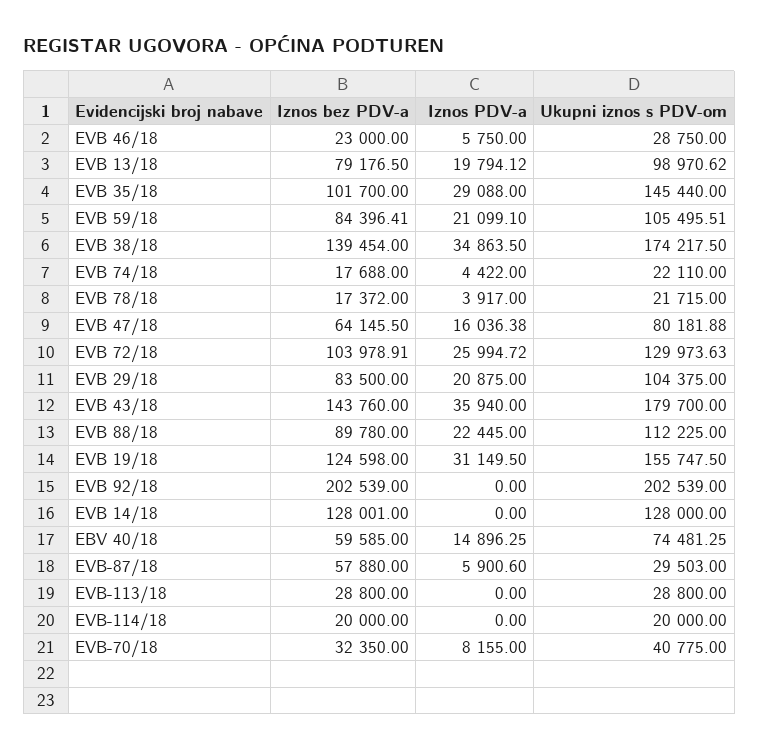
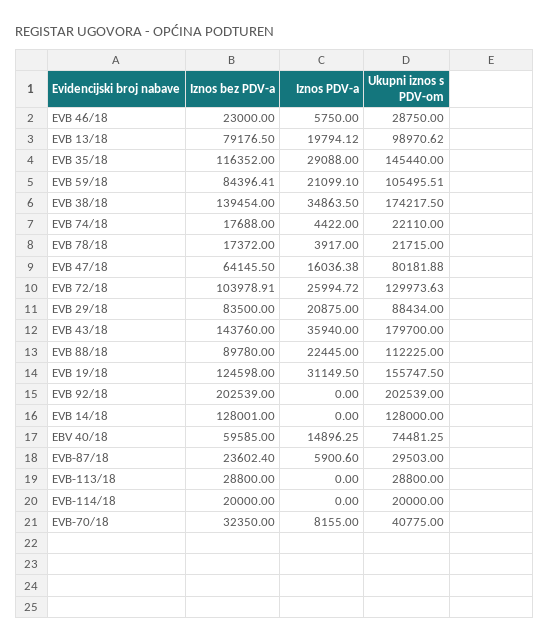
  {
    "Iznos bez PDV-a": {
      "EVB 46/18": 23000,
      "EVB 13/18": 79176.5,
-     "EVB 35/18": 101700,
+     "EVB 35/18": 116352,
      "EVB 59/18": 84396.41,
      "EVB 38/18": 139454,
      "EVB 74/18": 17688,
      "EVB 78/18": 17372,
      "EVB 47/18": 64145.5,
      "EVB 72/18": 103978.91,
      "EVB 29/18": 83500,
      "EVB 43/18": 143760,
      "EVB 88/18": 89780,
      "EVB 19/18": 124598,
      "EVB 92/18": 202539,
      "EVB 14/18": 128001,
      "EBV 40/18": 59585,
-     "EVB-87/18": 57880,
+     "EVB-87/18": 23602.4,
      "EVB-113/18": 28800,
      "EVB-114/18": 20000,
      "EVB-70/18": 32350
    },
    "Iznos PDV-a": {
      "EVB 46/18": 5750,
      "EVB 13/18": 19794.12,
      "EVB 35/18": 29088,
      "EVB 59/18": 21099.1,
      "EVB 38/18": 34863.5,
      "EVB 74/18": 4422,
      "EVB 78/18": 3917,
      "EVB 47/18": 16036.38,
      "EVB 72/18": 25994.72,
      "EVB 29/18": 20875,
      "EVB 43/18": 35940,
      "EVB 88/18": 22445,
      "EVB 19/18": 31149.5,
      "EVB 92/18": 0,
      "EVB 14/18": 0,
      "EBV 40/18": 14896.25,
      "EVB-87/18": 5900.6,
      "EVB-113/18": 0,
      "EVB-114/18": 0,
      "EVB-70/18": 8155
    },
    "Ukupni iznos s PDV-om": {
      "EVB 46/18": 28750,
      "EVB 13/18": 98970.62,
      "EVB 35/18": 145440,
      "EVB 59/18": 105495.51,
      "EVB 38/18": 174217.5,
      "EVB 74/18": 22110,
      "EVB 78/18": 21715,
      "EVB 47/18": 80181.88,
      "EVB 72/18": 129973.63,
-     "EVB 29/18": 104375,
+     "EVB 29/18": 88434,
      "EVB 43/18": 179700,
      "EVB 88/18": 112225,
      "EVB 19/18": 155747.5,
      "EVB 92/18": 202539,
      "EVB 14/18": 128000,
      "EBV 40/18": 74481.25,
      "EVB-87/18": 29503,
      "EVB-113/18": 28800,
      "EVB-114/18": 20000,
      "EVB-70/18": 40775
    }
  }

